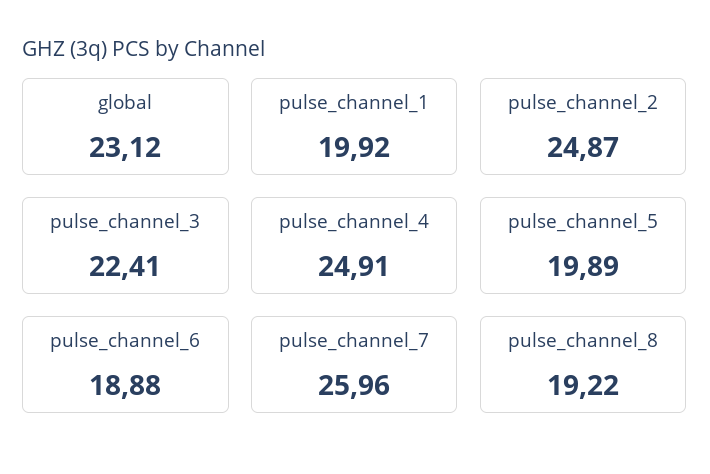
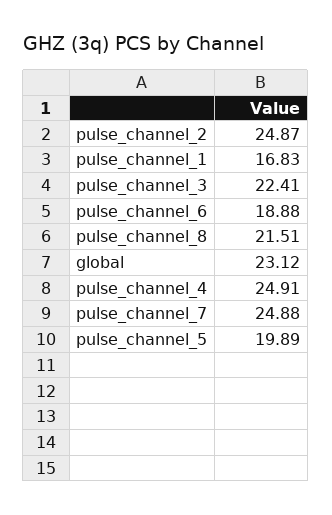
  {
    "global": 23.12,
-   "pulse_channel_1": 19.92,
+   "pulse_channel_1": 16.83,
    "pulse_channel_2": 24.87,
    "pulse_channel_3": 22.41,
    "pulse_channel_4": 24.91,
    "pulse_channel_5": 19.89,
    "pulse_channel_6": 18.88,
-   "pulse_channel_7": 25.96,
+   "pulse_channel_7": 24.88,
-   "pulse_channel_8": 19.22
+   "pulse_channel_8": 21.51
  }

